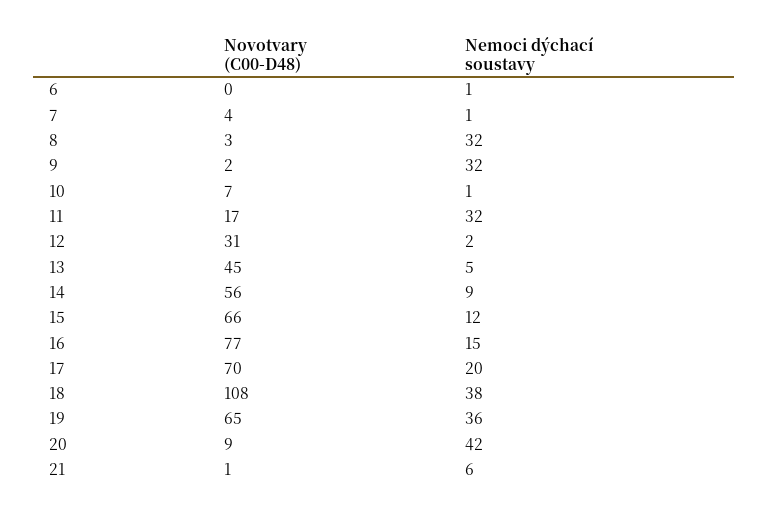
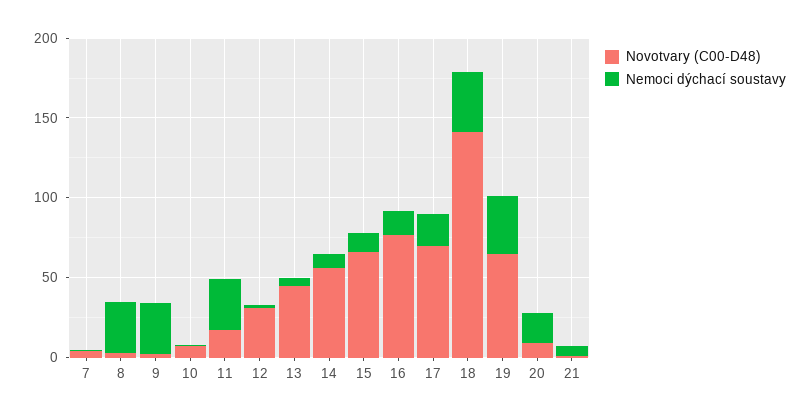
  {
    "Novotvary (C00-D48)": {
-     "6": 0,
      "7": 4,
      "8": 3,
      "9": 2,
      "10": 7,
      "11": 17,
      "12": 31,
      "13": 45,
      "14": 56,
      "15": 66,
      "16": 77,
      "17": 70,
-     "18": 108,
+     "18": 140,
      "19": 65,
      "20": 9,
      "21": 1
    },
    "Nemoci dýchací soustavy": {
-     "6": 1,
      "7": 1,
      "8": 32,
      "9": 32,
      "10": 1,
      "11": 32,
      "12": 2,
      "13": 5,
      "14": 9,
      "15": 12,
      "16": 15,
      "17": 20,
      "18": 38,
      "19": 36,
-     "20": 42,
+     "20": 20,
      "21": 6
    }
  }

